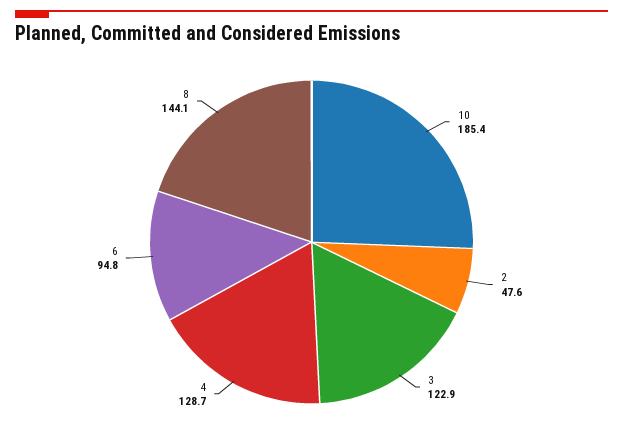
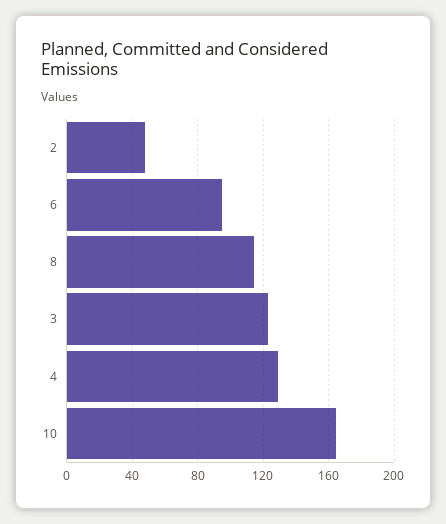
  {
-   "10": 185.4,
+   "10": 165,
    "2": 47.6,
    "3": 122.9,
    "4": 128.7,
    "6": 94.8,
-   "8": 144.1
+   "8": 115
  }

